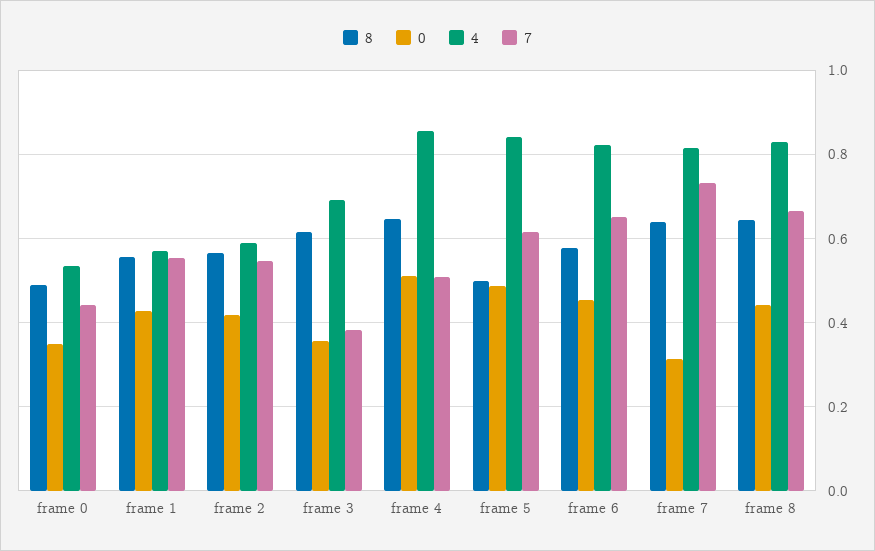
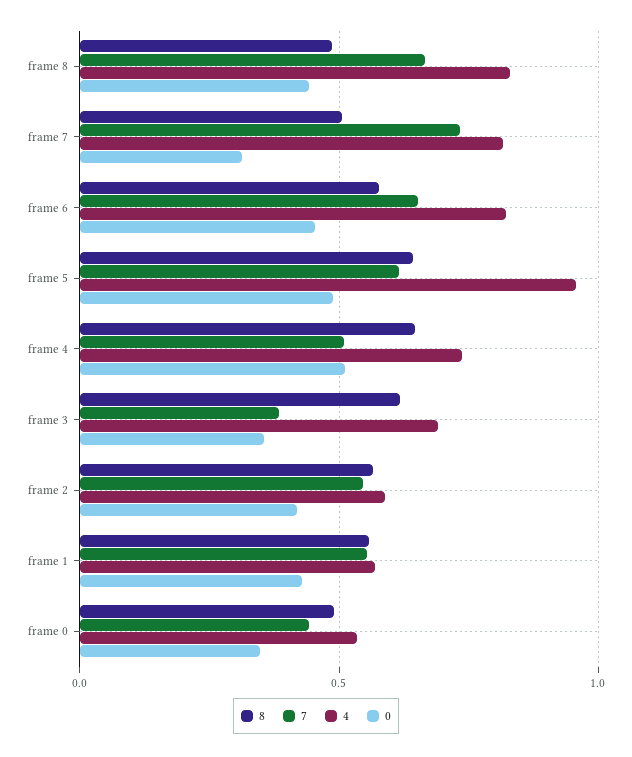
  {
    "8": {
      "frame 0": 0.48,
      "frame 1": 0.56,
      "frame 2": 0.56,
      "frame 3": 0.62,
      "frame 4": 0.64,
-     "frame 5": 0.5,
+     "frame 5": 0.65,
      "frame 6": 0.58,
-     "frame 7": 0.64,
+     "frame 7": 0.5,
-     "frame 8": 0.64
+     "frame 8": 0.5
    },
    "0": {
      "frame 0": 0.34,
      "frame 1": 0.42,
      "frame 2": 0.42,
      "frame 3": 0.36,
      "frame 4": 0.52,
      "frame 5": 0.48,
      "frame 6": 0.46,
      "frame 7": 0.32,
      "frame 8": 0.44
    },
    "4": {
      "frame 0": 0.54,
      "frame 1": 0.56,
      "frame 2": 0.58,
      "frame 3": 0.7,
-     "frame 4": 0.86,
+     "frame 4": 0.75,
-     "frame 5": 0.84,
+     "frame 5": 0.95,
      "frame 6": 0.82,
      "frame 7": 0.82,
      "frame 8": 0.82
    },
    "7": {
      "frame 0": 0.44,
      "frame 1": 0.56,
      "frame 2": 0.54,
      "frame 3": 0.38,
      "frame 4": 0.5,
      "frame 5": 0.62,
      "frame 6": 0.66,
      "frame 7": 0.74,
      "frame 8": 0.66
    }
  }

